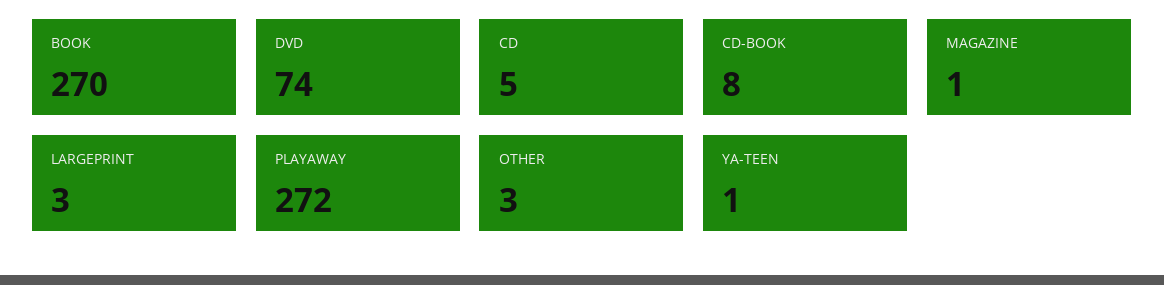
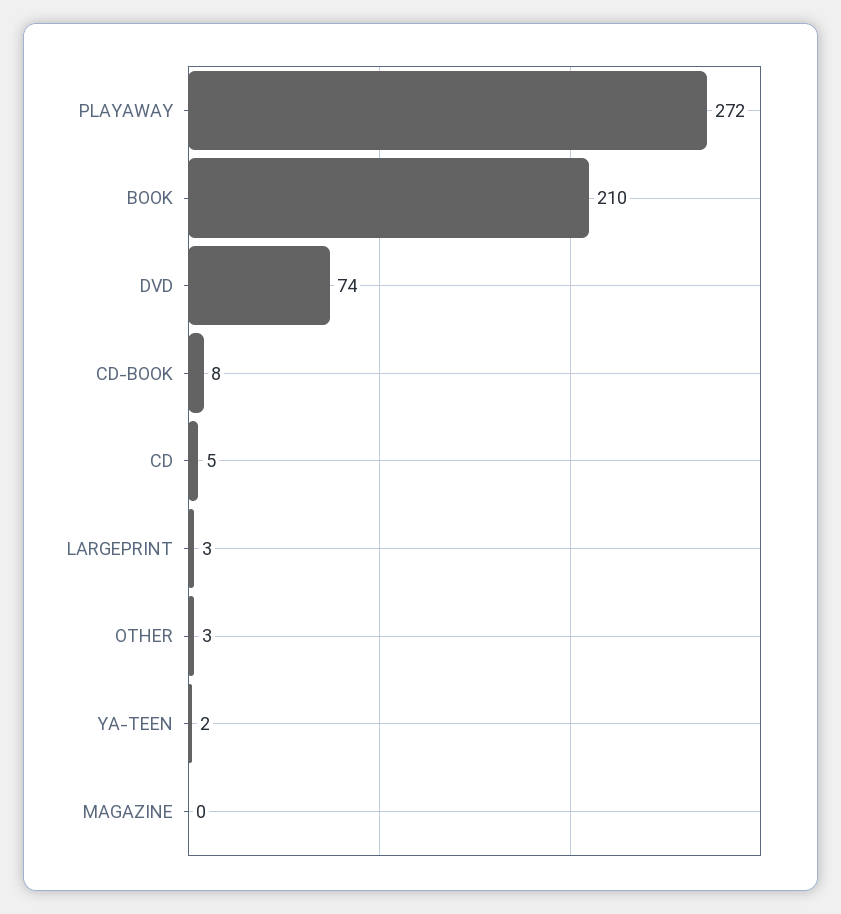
  {
-   "BOOK": 270,
+   "BOOK": 210,
    "DVD": 74,
    "CD": 5,
    "CD-BOOK": 8,
-   "MAGAZINE": 1,
+   "MAGAZINE": 0,
    "LARGEPRINT": 3,
    "PLAYAWAY": 272,
    "OTHER": 3,
-   "YA-TEEN": 1
+   "YA-TEEN": 2
  }

